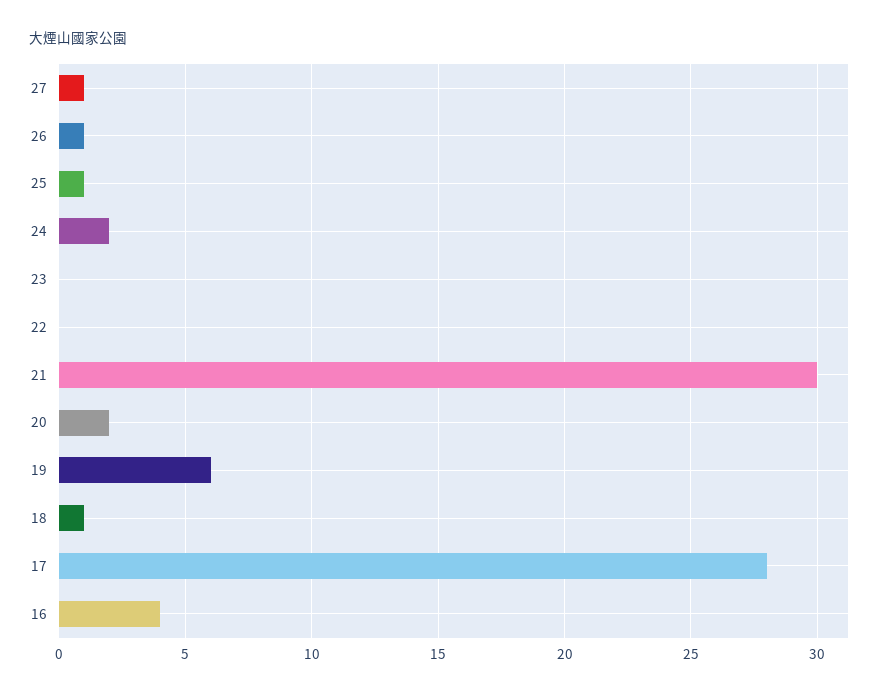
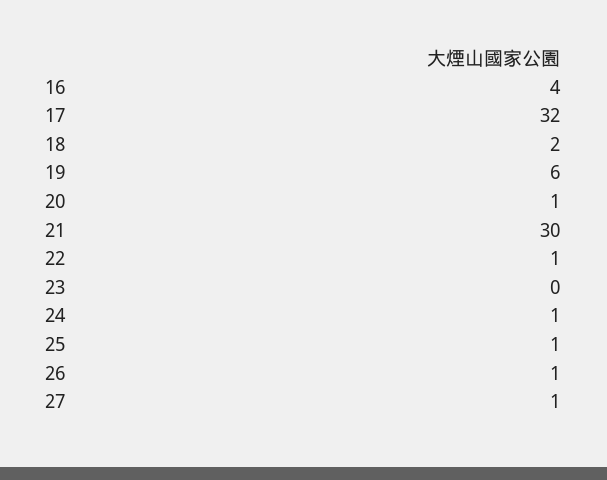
  {
    "27": 1,
    "26": 1,
    "25": 1,
-   "24": 2,
+   "24": 1,
    "23": 0,
-   "22": 0,
+   "22": 1,
    "21": 30,
-   "20": 2,
+   "20": 1,
    "19": 6,
-   "18": 1,
+   "18": 2,
-   "17": 28,
+   "17": 32,
    "16": 4
  }

